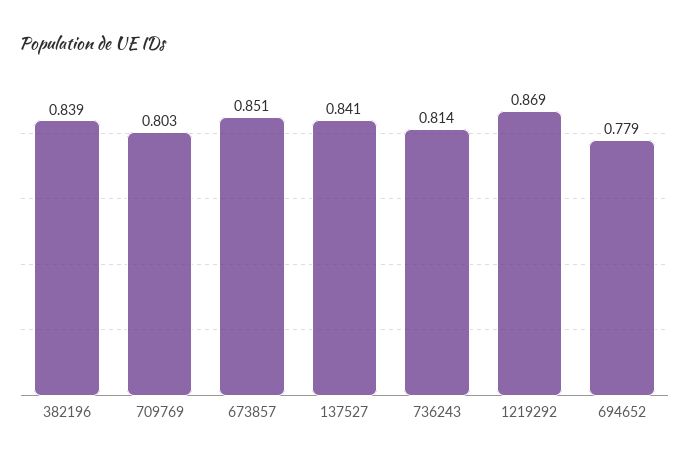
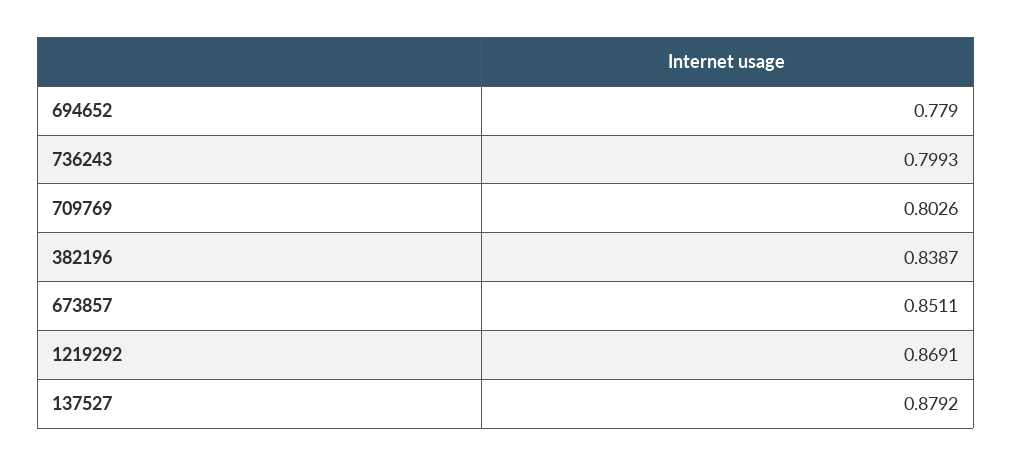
  {
    "382196": 0.8387,
    "709769": 0.8026,
    "673857": 0.8511,
-   "137527": 0.841,
+   "137527": 0.8792,
-   "736243": 0.814,
+   "736243": 0.7993,
    "1219292": 0.8691,
    "694652": 0.779
  }

